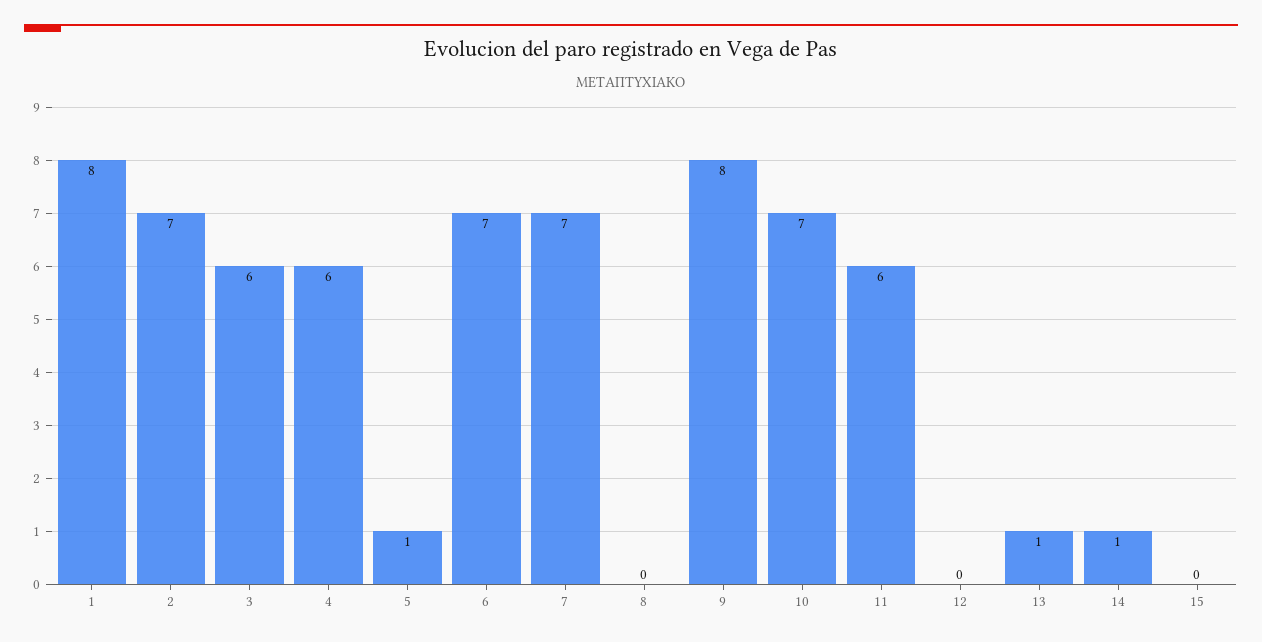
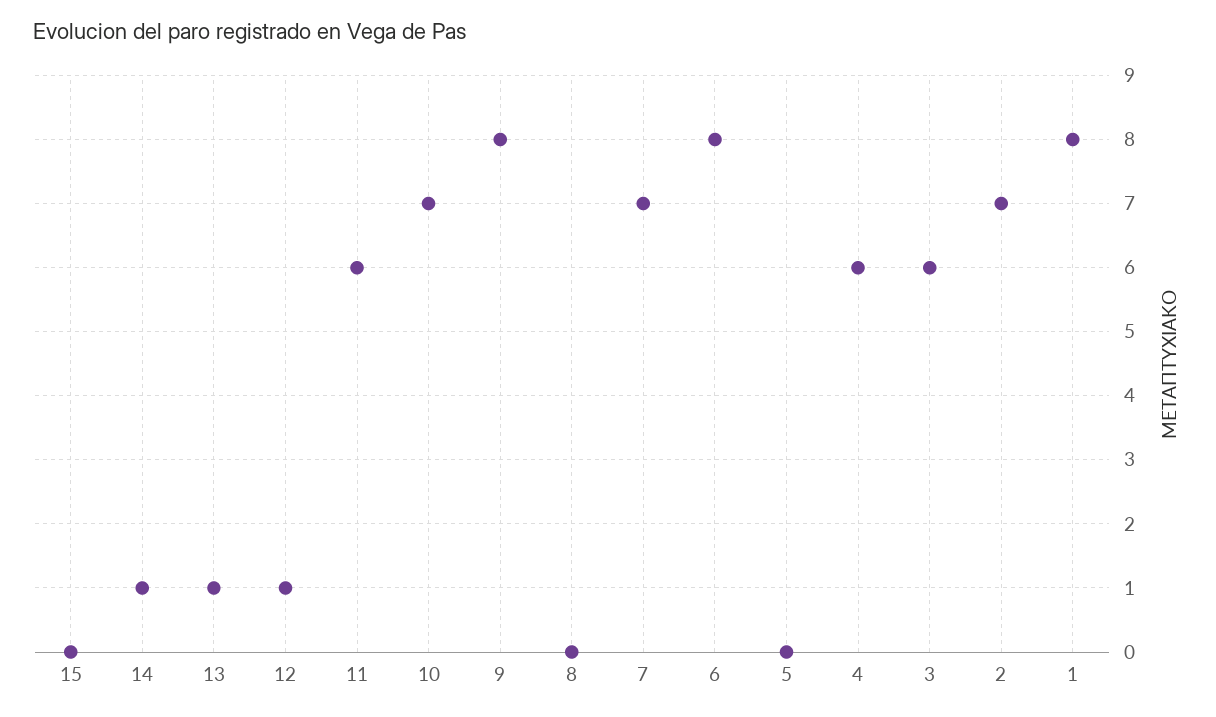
  {
    "1": 8,
    "2": 7,
    "3": 6,
    "4": 6,
-   "5": 1,
+   "5": 0,
-   "6": 7,
+   "6": 8,
    "7": 7,
    "8": 0,
    "9": 8,
    "10": 7,
    "11": 6,
-   "12": 0,
+   "12": 1,
    "13": 1,
    "14": 1,
    "15": 0
  }

